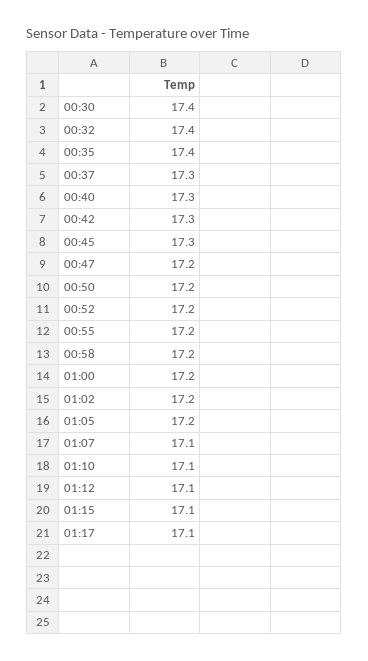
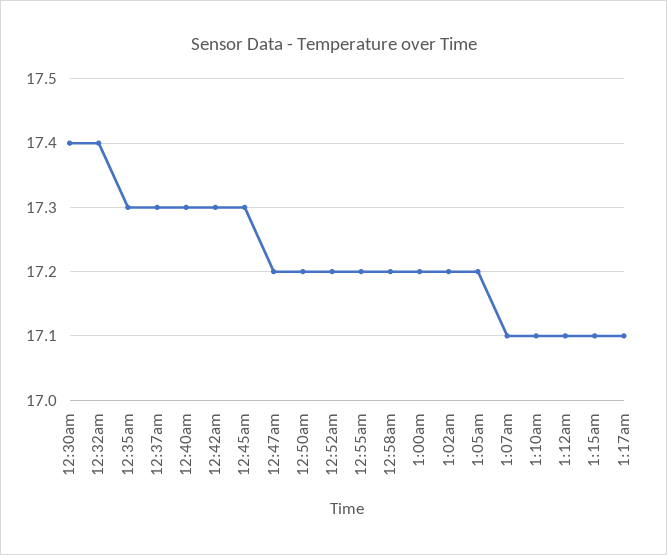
  {
    "00:30": 17.4,
    "00:32": 17.4,
-   "00:35": 17.4,
+   "00:35": 17.3,
    "00:37": 17.3,
    "00:40": 17.3,
    "00:42": 17.3,
    "00:45": 17.3,
    "00:47": 17.2,
    "00:50": 17.2,
    "00:52": 17.2,
    "00:55": 17.2,
    "00:58": 17.2,
    "01:00": 17.2,
    "01:02": 17.2,
    "01:05": 17.2,
    "01:07": 17.1,
    "01:10": 17.1,
    "01:12": 17.1,
    "01:15": 17.1,
    "01:17": 17.1
  }

